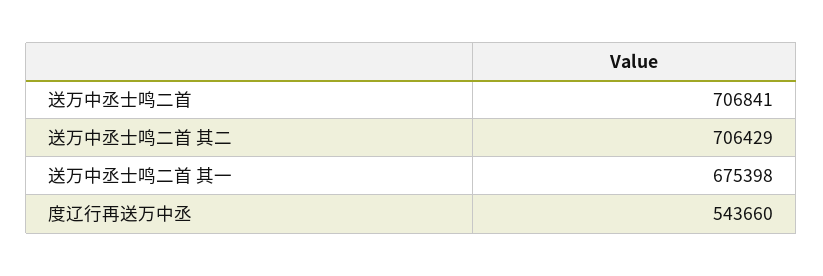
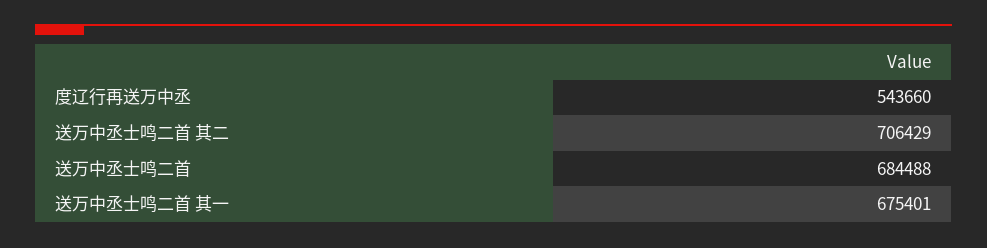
  {
-   "送万中丞士鸣二首": 706841,
+   "送万中丞士鸣二首": 684488,
    "送万中丞士鸣二首 其二": 706429,
-   "送万中丞士鸣二首 其一": 675398,
+   "送万中丞士鸣二首 其一": 675401,
    "度辽行再送万中丞": 543660
  }

